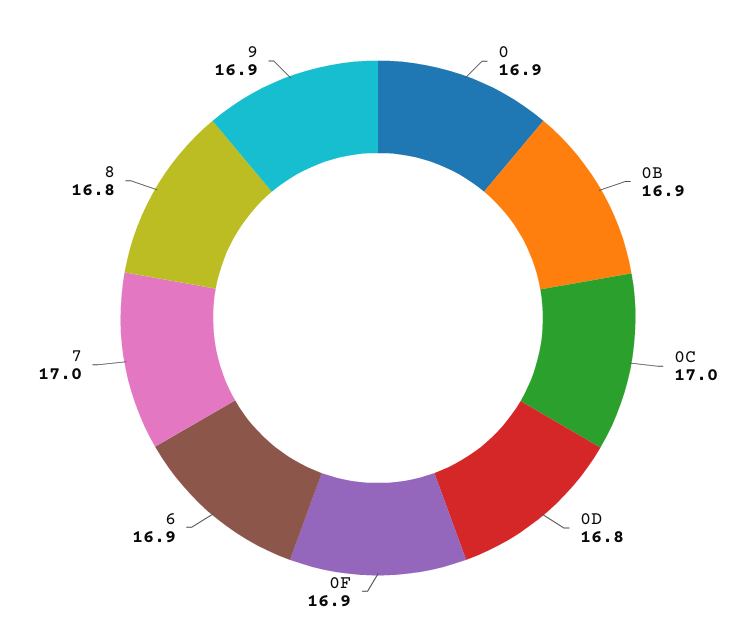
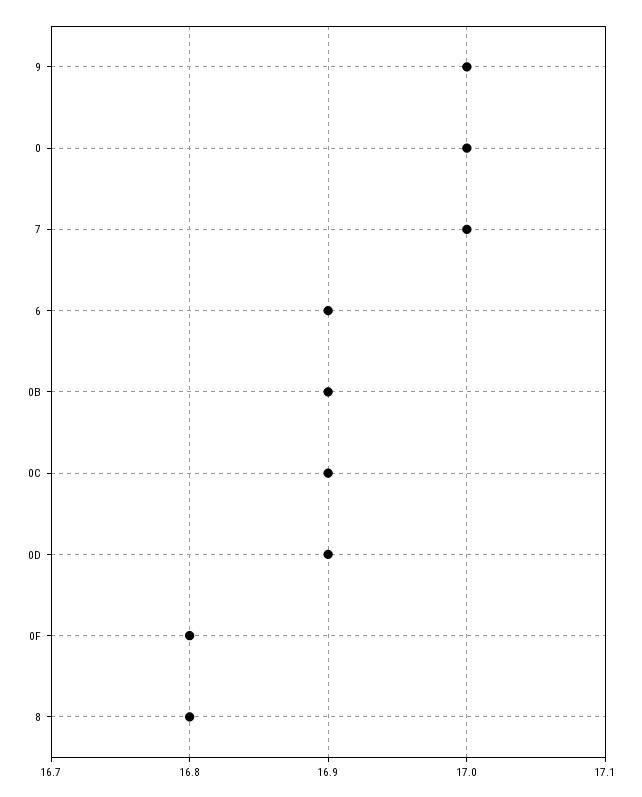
  {
-   "0": 16.9,
+   "0": 17,
    "0B": 16.9,
-   "0C": 17,
+   "0C": 16.9,
-   "0D": 16.8,
+   "0D": 16.9,
-   "0F": 16.9,
+   "0F": 16.8,
    "6": 16.9,
    "7": 17,
    "8": 16.8,
-   "9": 16.9
+   "9": 17
  }

